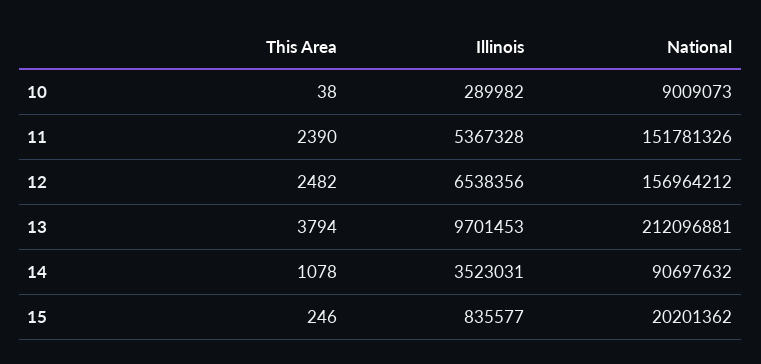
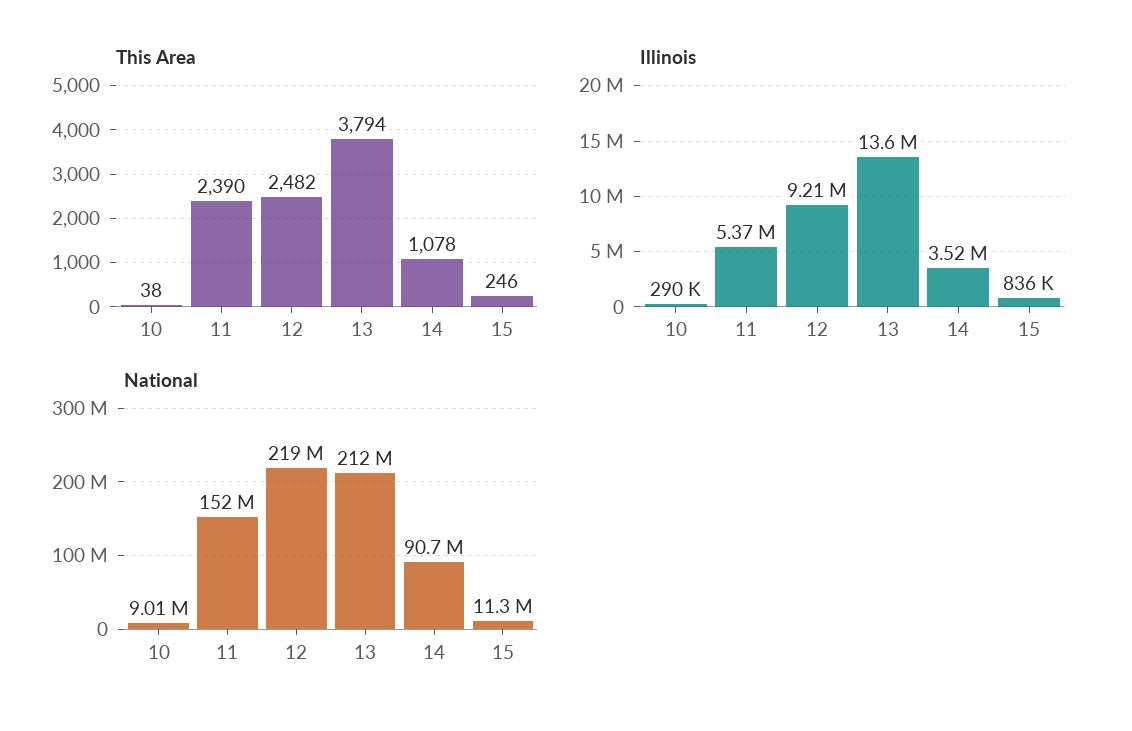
  {
    "This Area": {
      "10": 38,
      "11": 2390,
      "12": 2482,
      "13": 3794,
      "14": 1078,
      "15": 246
    },
    "Illinois": {
      "10": 289982,
      "11": 5367328,
-     "12": 6538356,
+     "12": 9210000,
-     "13": 9701453,
+     "13": 13600000,
      "14": 3523031,
      "15": 835577
    },
    "National": {
      "10": 9009073,
      "11": 151781326,
-     "12": 156964212,
+     "12": 219000000,
      "13": 212096881,
      "14": 90697632,
-     "15": 20201362
+     "15": 11300000
    }
  }

